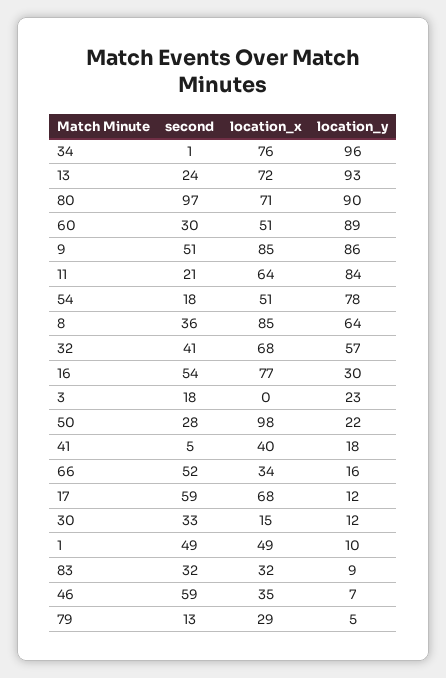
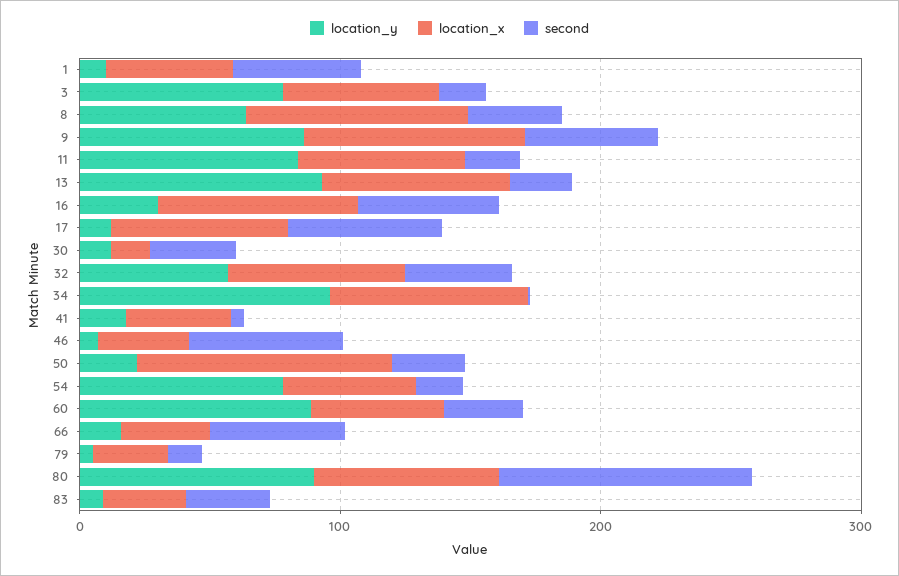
  {
    "second": {
      "34": 1,
      "13": 24,
      "80": 97,
      "60": 30,
      "9": 51,
      "11": 21,
      "54": 18,
      "8": 36,
      "32": 41,
      "16": 54,
      "3": 18,
      "50": 28,
      "41": 5,
      "66": 52,
      "17": 59,
      "30": 33,
      "1": 49,
      "83": 32,
      "46": 59,
      "79": 13
    },
    "location_x": {
      "34": 76,
      "13": 72,
      "80": 71,
      "60": 51,
      "9": 85,
      "11": 64,
      "54": 51,
      "8": 85,
      "32": 68,
      "16": 77,
-     "3": 0,
+     "3": 60,
      "50": 98,
      "41": 40,
      "66": 34,
      "17": 68,
      "30": 15,
      "1": 49,
      "83": 32,
      "46": 35,
      "79": 29
    },
    "location_y": {
      "34": 96,
      "13": 93,
      "80": 90,
      "60": 89,
      "9": 86,
      "11": 84,
      "54": 78,
      "8": 64,
      "32": 57,
      "16": 30,
-     "3": 23,
+     "3": 80,
      "50": 22,
      "41": 18,
      "66": 16,
      "17": 12,
      "30": 12,
      "1": 10,
      "83": 9,
      "46": 7,
      "79": 5
    }
  }

